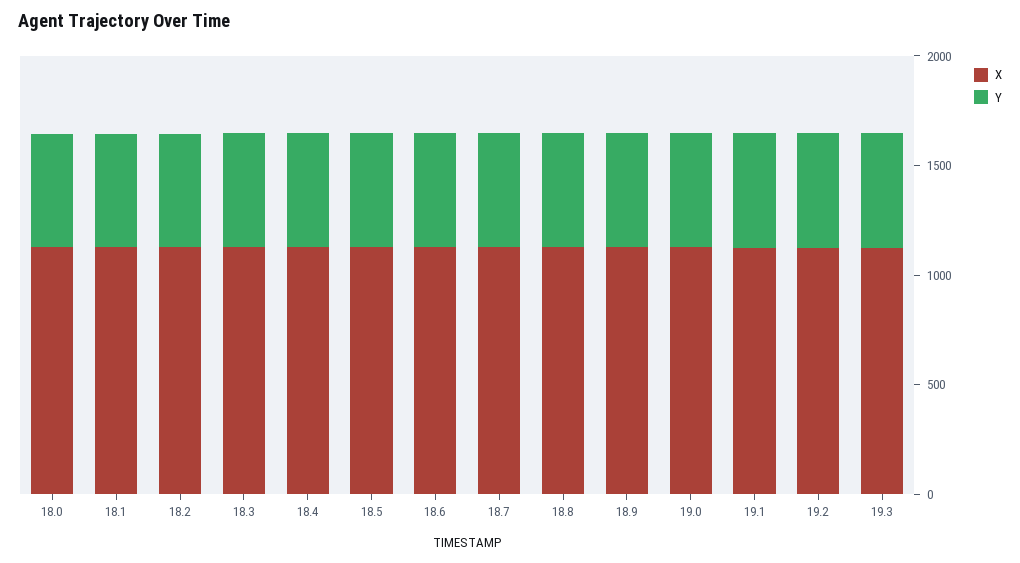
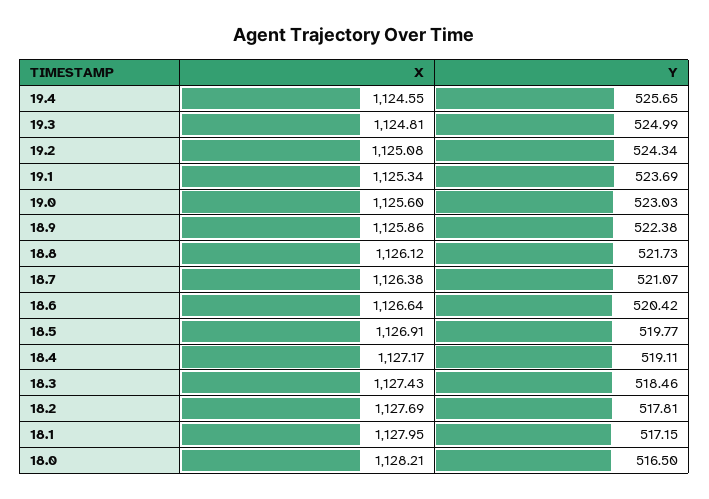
  {
    "X": {
      "18.0": 1128.21,
      "18.1": 1127.95,
      "18.2": 1127.69,
      "18.3": 1127.43,
      "18.4": 1127.17,
      "18.5": 1126.91,
      "18.6": 1126.64,
      "18.7": 1126.38,
      "18.8": 1126.12,
      "18.9": 1125.86,
      "19.0": 1125.6,
      "19.1": 1125.34,
      "19.2": 1125.08,
-     "19.3": 1124.81
+     "19.3": 1124.81,
+     "19.4": 1124.55
    },
    "Y": {
      "18.0": 516.5,
      "18.1": 517.15,
      "18.2": 517.81,
      "18.3": 518.46,
      "18.4": 519.11,
      "18.5": 519.77,
      "18.6": 520.42,
      "18.7": 521.07,
      "18.8": 521.73,
      "18.9": 522.38,
      "19.0": 523.03,
      "19.1": 523.69,
      "19.2": 524.34,
-     "19.3": 524.99
+     "19.3": 524.99,
+     "19.4": 525.65
    }
  }

